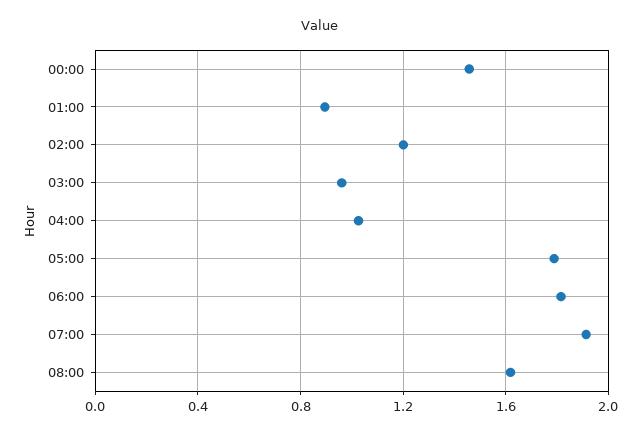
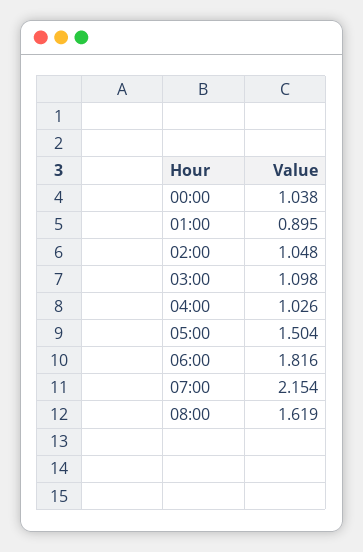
  {
-   "00:00": 1.45,
+   "00:00": 1.038,
    "01:00": 0.895,
-   "02:00": 1.2,
+   "02:00": 1.048,
-   "03:00": 0.95,
+   "03:00": 1.098,
    "04:00": 1.026,
-   "05:00": 1.8,
+   "05:00": 1.504,
    "06:00": 1.816,
-   "07:00": 1.9,
+   "07:00": 2.154,
    "08:00": 1.619
  }

